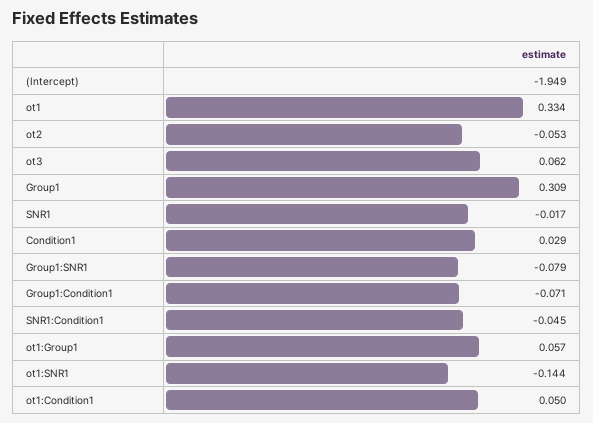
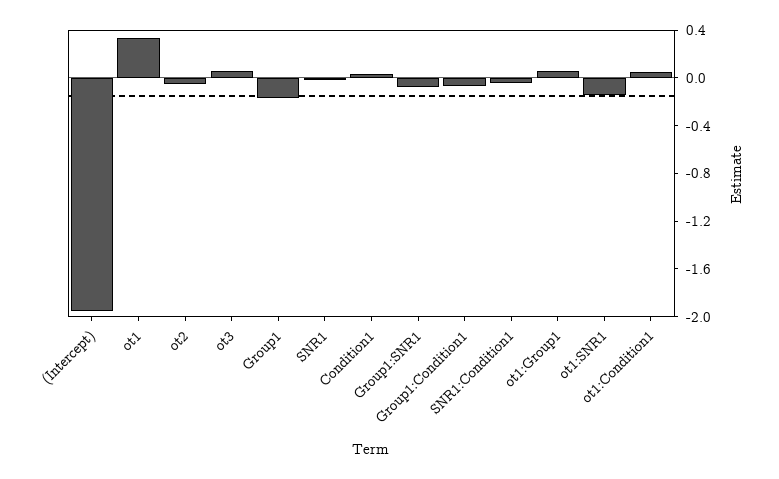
  {
    "(Intercept)": -1.949,
    "ot1": 0.334,
    "ot2": -0.053,
    "ot3": 0.062,
-   "Group1": 0.309,
+   "Group1": -0.2,
    "SNR1": -0.017,
    "Condition1": 0.029,
    "Group1:SNR1": -0.079,
    "Group1:Condition1": -0.071,
    "SNR1:Condition1": -0.045,
    "ot1:Group1": 0.057,
    "ot1:SNR1": -0.144,
    "ot1:Condition1": 0.05
  }

